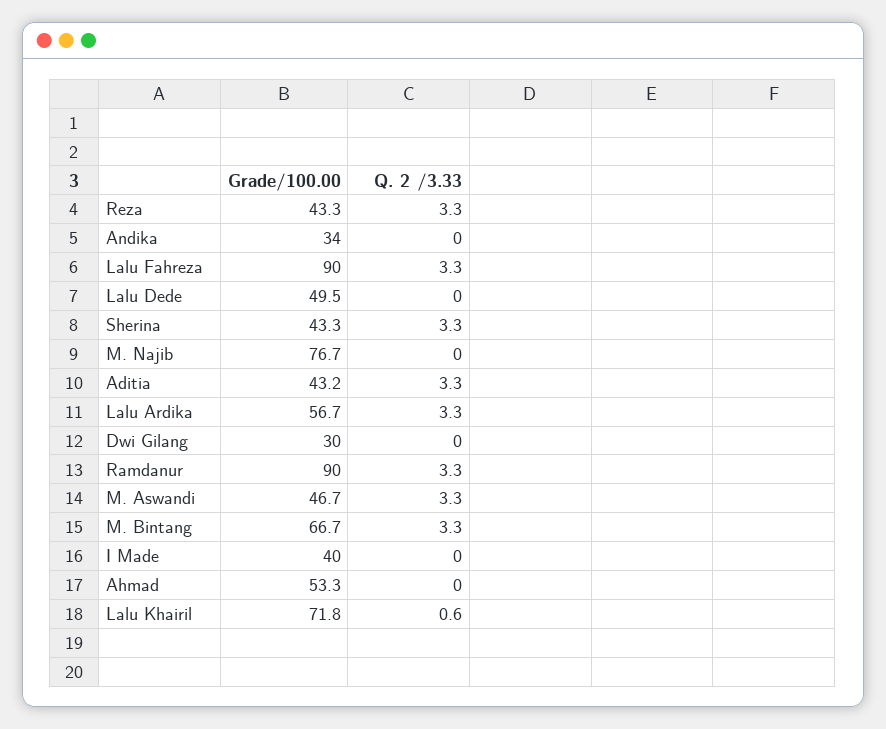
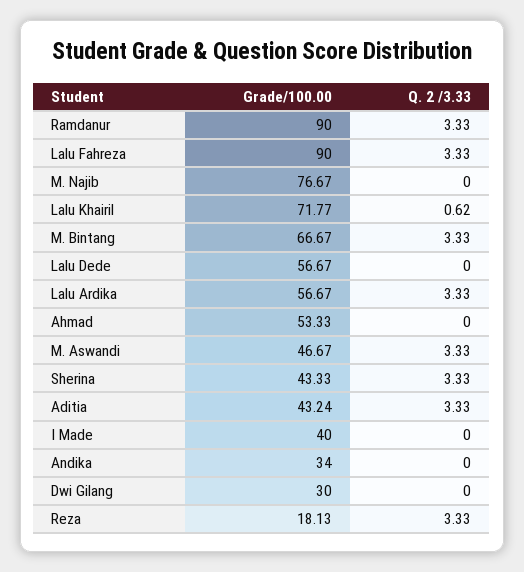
  {
    "Grade/100.00": {
-     "Reza": 43.3,
+     "Reza": 18.13,
      "Andika": 34,
      "Lalu Fahreza": 90,
-     "Lalu Dede": 49.5,
+     "Lalu Dede": 56.67,
      "Sherina": 43.33,
      "M. Najib": 76.67,
      "Aditia": 43.24,
      "Lalu Ardika": 56.67,
      "Dwi Gilang": 30,
      "Ramdanur": 90,
      "M. Aswandi": 46.67,
      "M. Bintang": 66.67,
      "I Made": 40,
      "Ahmad": 53.33,
      "Lalu Khairil": 71.77
    },
    "Q. 2 /3.33": {
      "Reza": 3.33,
      "Andika": 0,
      "Lalu Fahreza": 3.33,
      "Lalu Dede": 0,
      "Sherina": 3.33,
      "M. Najib": 0,
      "Aditia": 3.33,
      "Lalu Ardika": 3.33,
      "Dwi Gilang": 0,
      "Ramdanur": 3.33,
      "M. Aswandi": 3.33,
      "M. Bintang": 3.33,
      "I Made": 0,
      "Ahmad": 0,
      "Lalu Khairil": 0.62
    }
  }

